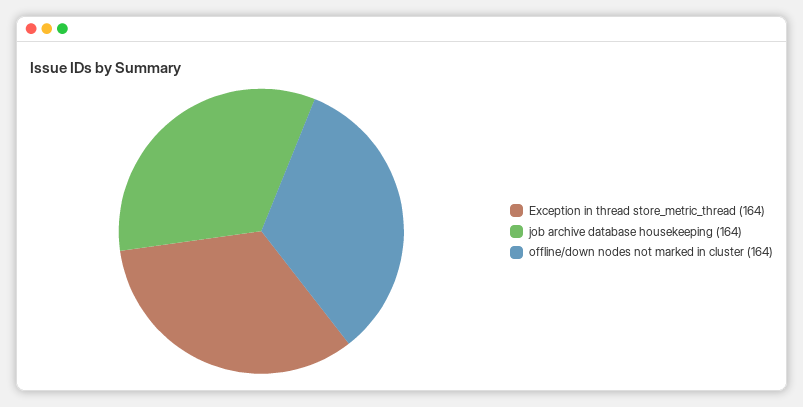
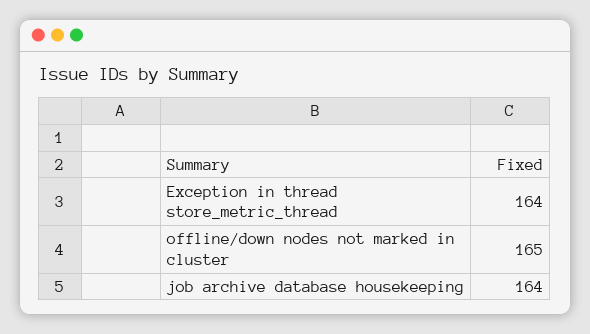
  {
    "Exception in thread store_metric_thread": 164,
    "job archive database housekeeping": 164,
-   "offline/down nodes not marked in cluster": 164
+   "offline/down nodes not marked in cluster": 165
  }

